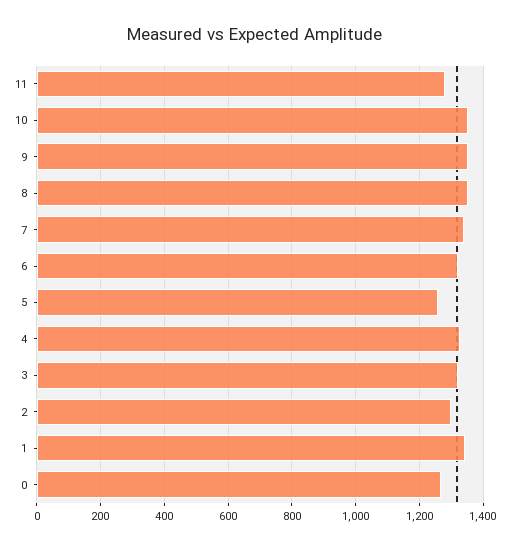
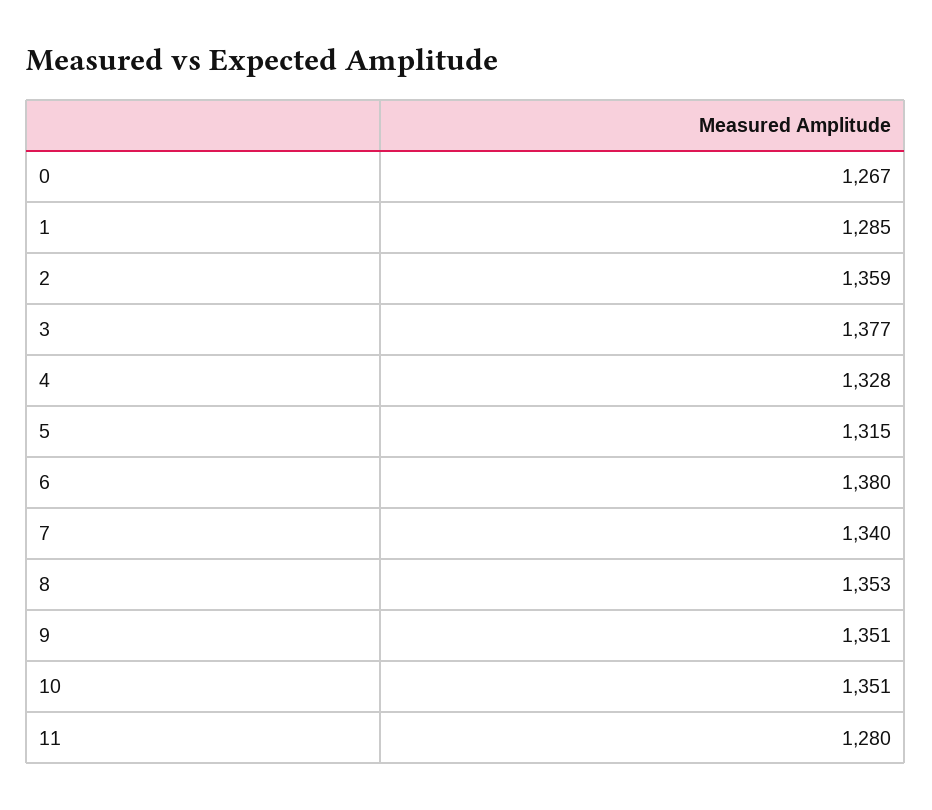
  {
    "11": 1280,
    "10": 1351,
    "9": 1351,
    "8": 1353,
    "7": 1340,
-   "6": 1320,
+   "6": 1380,
-   "5": 1260,
+   "5": 1315,
    "4": 1328,
-   "3": 1320,
+   "3": 1377,
-   "2": 1300,
+   "2": 1359,
-   "1": 1340,
+   "1": 1285,
    "0": 1267
  }

